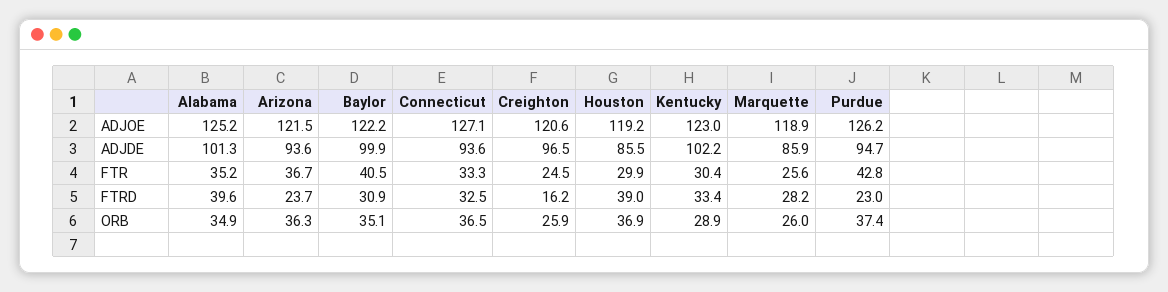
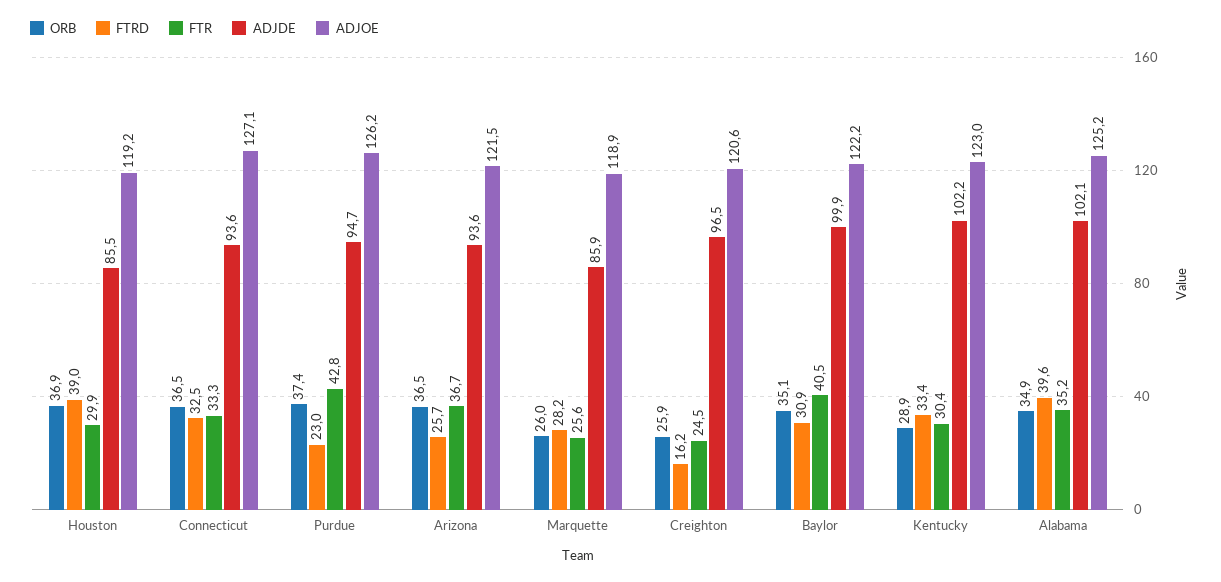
  {
    "ADJOE": {
      "Alabama": 125.2,
      "Arizona": 121.5,
      "Baylor": 122.2,
      "Connecticut": 127.1,
      "Creighton": 120.6,
      "Houston": 119.2,
      "Kentucky": 123,
      "Marquette": 118.9,
      "Purdue": 126.2
    },
    "ADJDE": {
-     "Alabama": 101.3,
+     "Alabama": 102.1,
      "Arizona": 93.6,
      "Baylor": 99.9,
      "Connecticut": 93.6,
      "Creighton": 96.5,
      "Houston": 85.5,
      "Kentucky": 102.2,
      "Marquette": 85.9,
      "Purdue": 94.7
    },
    "FTR": {
      "Alabama": 35.2,
      "Arizona": 36.7,
      "Baylor": 40.5,
      "Connecticut": 33.3,
      "Creighton": 24.5,
      "Houston": 29.9,
      "Kentucky": 30.4,
      "Marquette": 25.6,
      "Purdue": 42.8
    },
    "FTRD": {
      "Alabama": 39.6,
-     "Arizona": 23.7,
+     "Arizona": 25.7,
      "Baylor": 30.9,
      "Connecticut": 32.5,
      "Creighton": 16.2,
      "Houston": 39,
      "Kentucky": 33.4,
      "Marquette": 28.2,
      "Purdue": 23
    },
    "ORB": {
      "Alabama": 34.9,
-     "Arizona": 36.3,
+     "Arizona": 36.5,
      "Baylor": 35.1,
      "Connecticut": 36.5,
      "Creighton": 25.9,
      "Houston": 36.9,
      "Kentucky": 28.9,
      "Marquette": 26,
      "Purdue": 37.4
    }
  }

